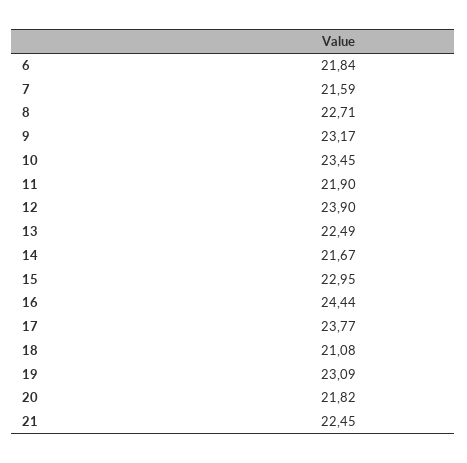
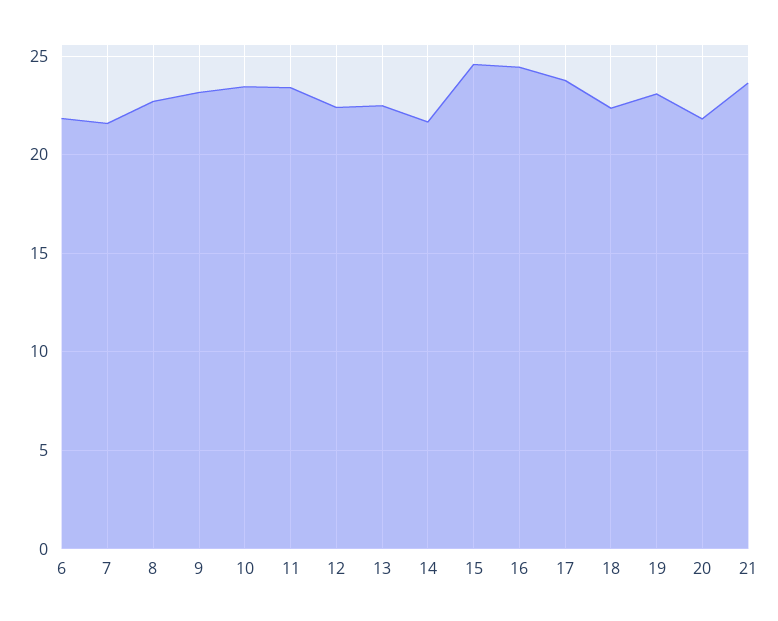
  {
    "6": 21.84,
    "7": 21.59,
    "8": 22.71,
    "9": 23.17,
    "10": 23.45,
-   "11": 21.9,
+   "11": 23.5,
-   "12": 23.9,
+   "12": 22.5,
    "13": 22.49,
    "14": 21.67,
-   "15": 22.95,
+   "15": 24.5,
    "16": 24.44,
    "17": 23.77,
-   "18": 21.08,
+   "18": 22.5,
    "19": 23.09,
    "20": 21.82,
-   "21": 22.45
+   "21": 23.5
  }

